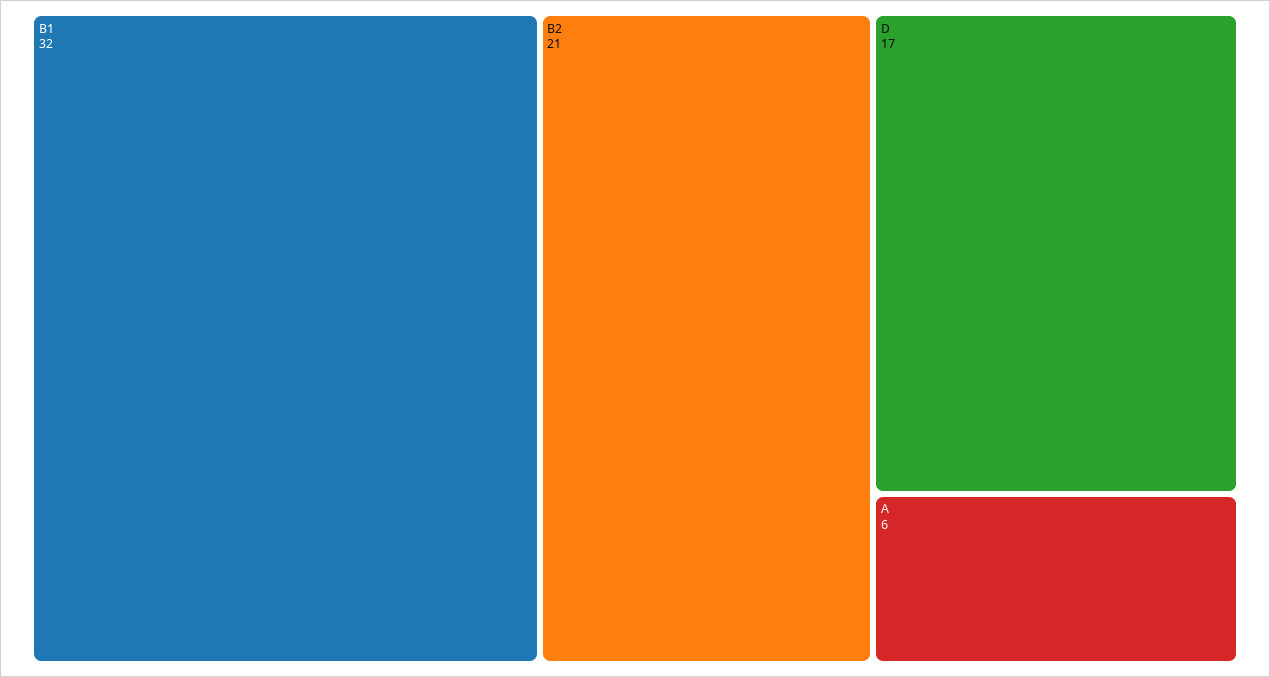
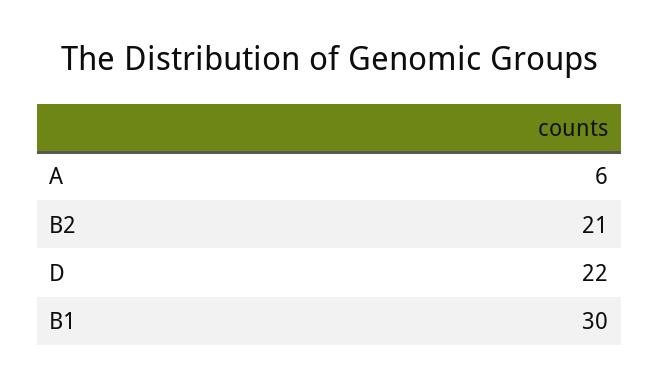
  {
-   "B1": 32,
+   "B1": 30,
    "B2": 21,
-   "D": 17,
+   "D": 22,
    "A": 6
  }

